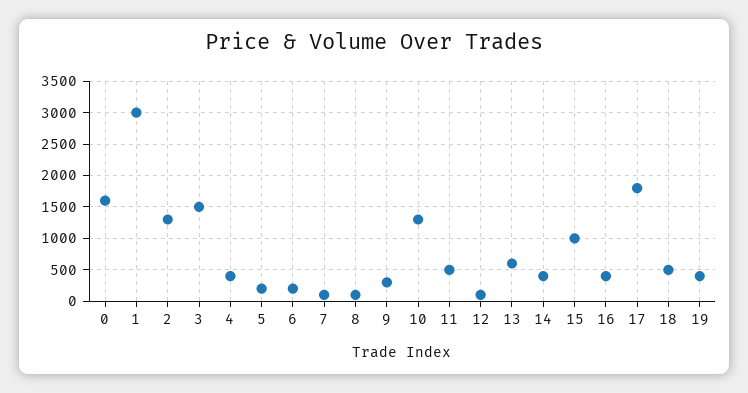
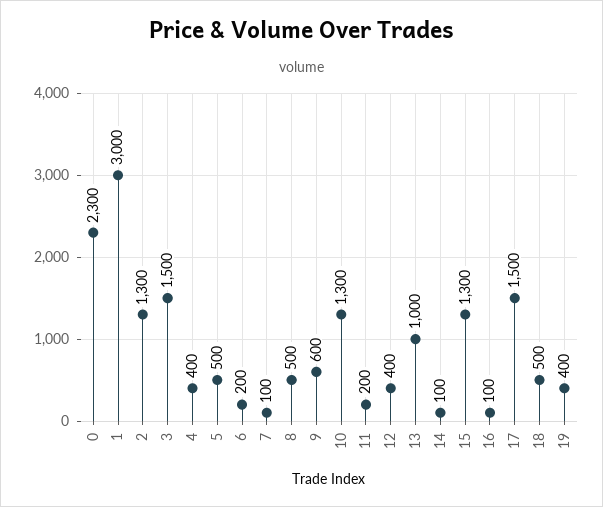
  {
-   "0": 1600,
+   "0": 2300,
    "1": 3000,
    "2": 1300,
    "3": 1500,
    "4": 400,
-   "5": 200,
+   "5": 500,
    "6": 200,
    "7": 100,
-   "8": 100,
+   "8": 500,
-   "9": 300,
+   "9": 600,
    "10": 1300,
-   "11": 500,
+   "11": 200,
-   "12": 100,
+   "12": 400,
-   "13": 600,
+   "13": 1000,
-   "14": 400,
+   "14": 100,
-   "15": 1000,
+   "15": 1300,
-   "16": 400,
+   "16": 100,
-   "17": 1800,
+   "17": 1500,
    "18": 500,
    "19": 400
  }

